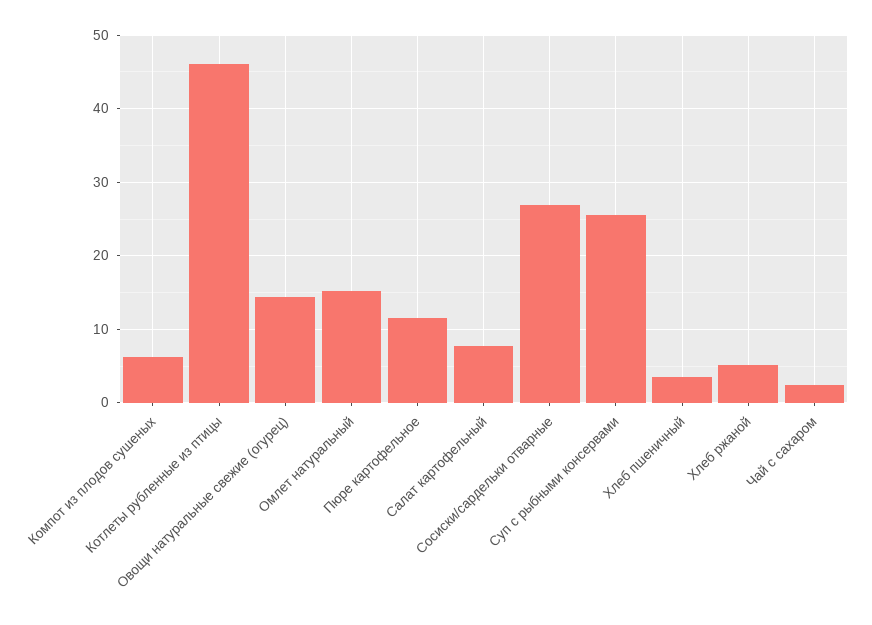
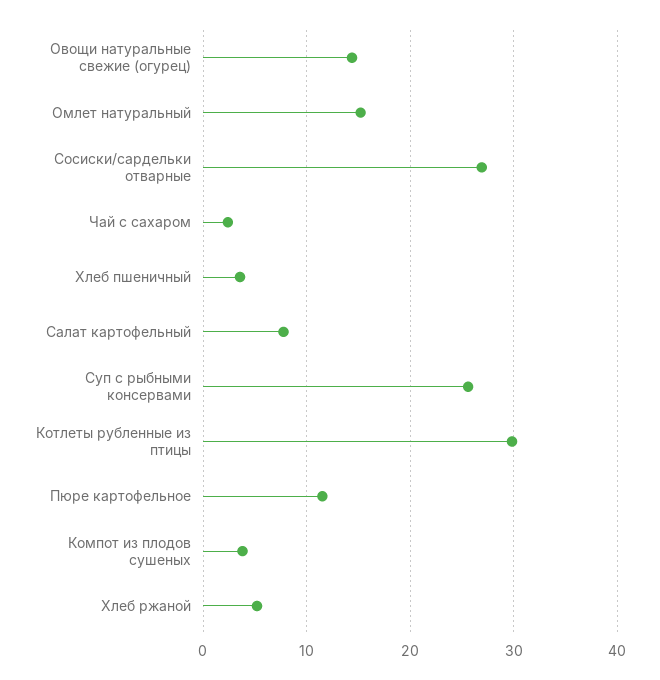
  {
-   "Компот из плодов сушеных": 6,
+   "Компот из плодов сушеных": 4,
-   "Котлеты рубленные из птицы": 46,
+   "Котлеты рубленные из птицы": 30,
    "Овощи натуральные свежие (огурец)": 14,
    "Омлет натуральный": 15,
    "Пюре картофельное": 12,
    "Салат картофельный": 8,
    "Сосиски/сардельки отварные": 27,
    "Суп с рыбными консервами": 26,
    "Хлеб пшеничный": 4,
    "Хлеб ржаной": 5,
    "Чай с сахаром": 2
  }

